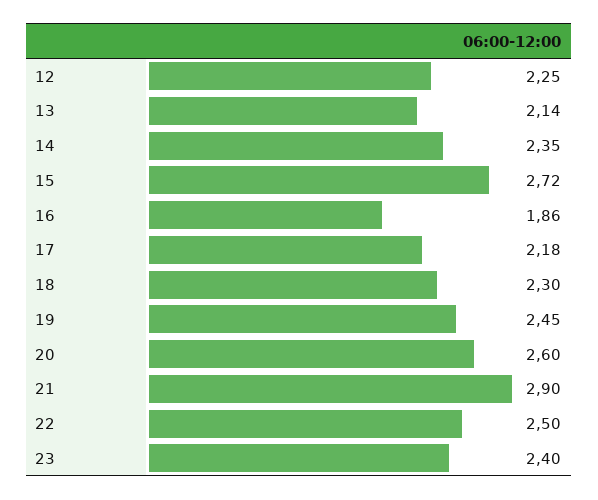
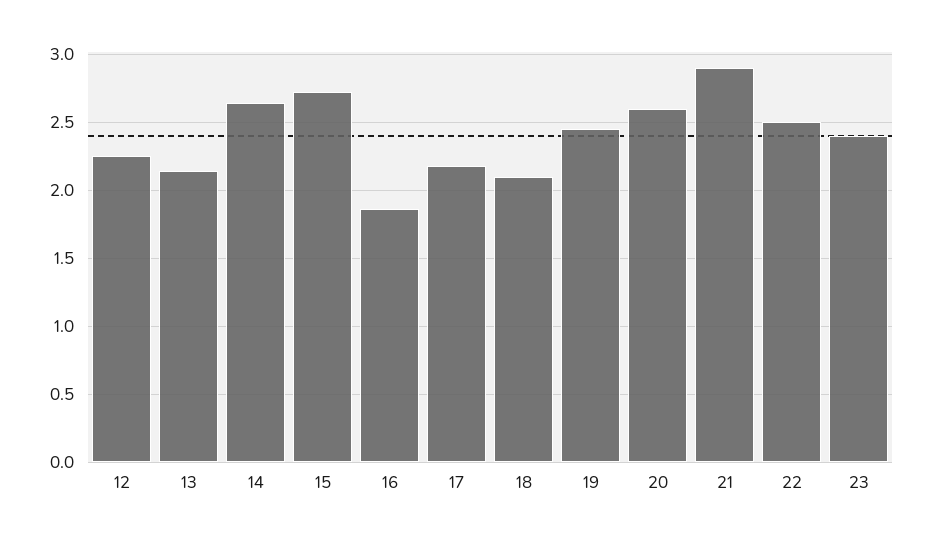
  {
    "12": 2.25,
    "13": 2.14,
-   "14": 2.35,
+   "14": 2.65,
    "15": 2.72,
    "16": 1.86,
    "17": 2.18,
-   "18": 2.3,
+   "18": 2.1,
    "19": 2.45,
    "20": 2.6,
    "21": 2.9,
    "22": 2.5,
    "23": 2.4
  }

